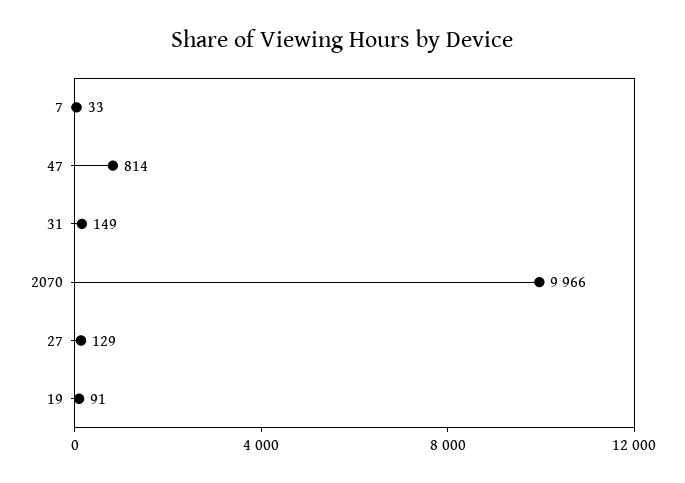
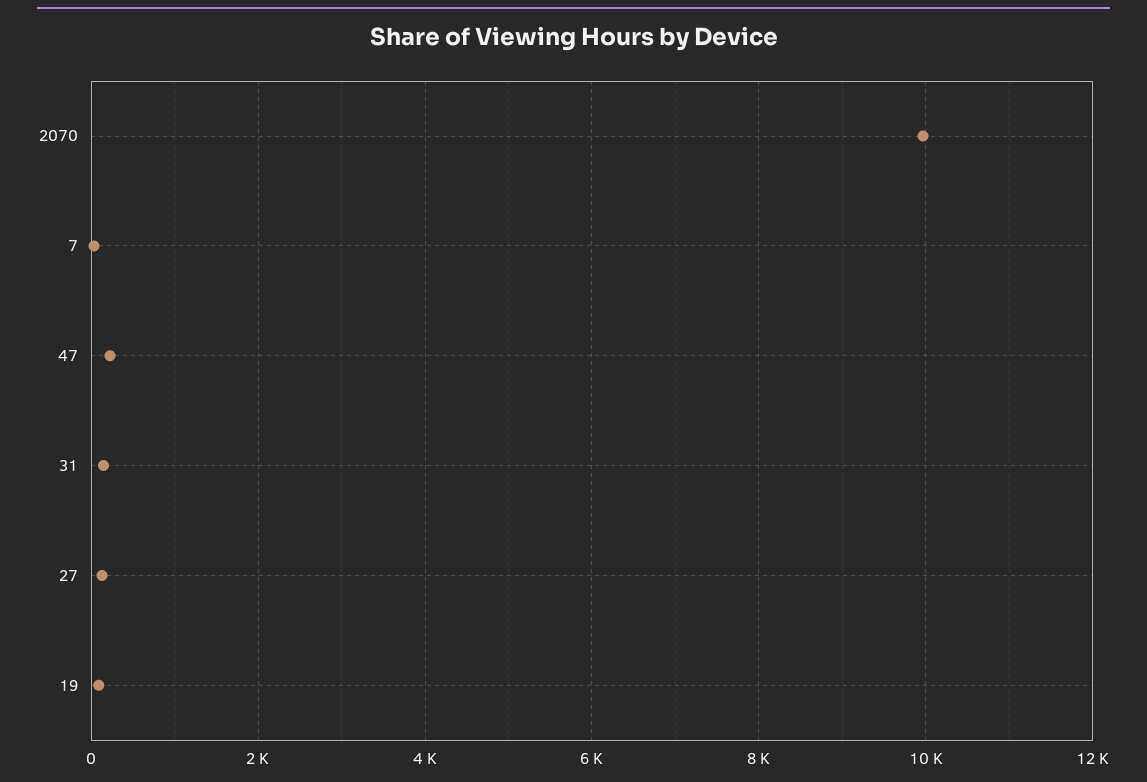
  {
    "7": 33,
-   "47": 814,
+   "47": 200,
    "31": 149,
    "2070": 9966,
    "27": 129,
    "19": 91
  }

